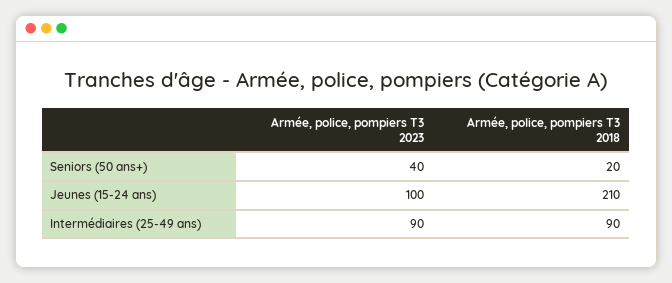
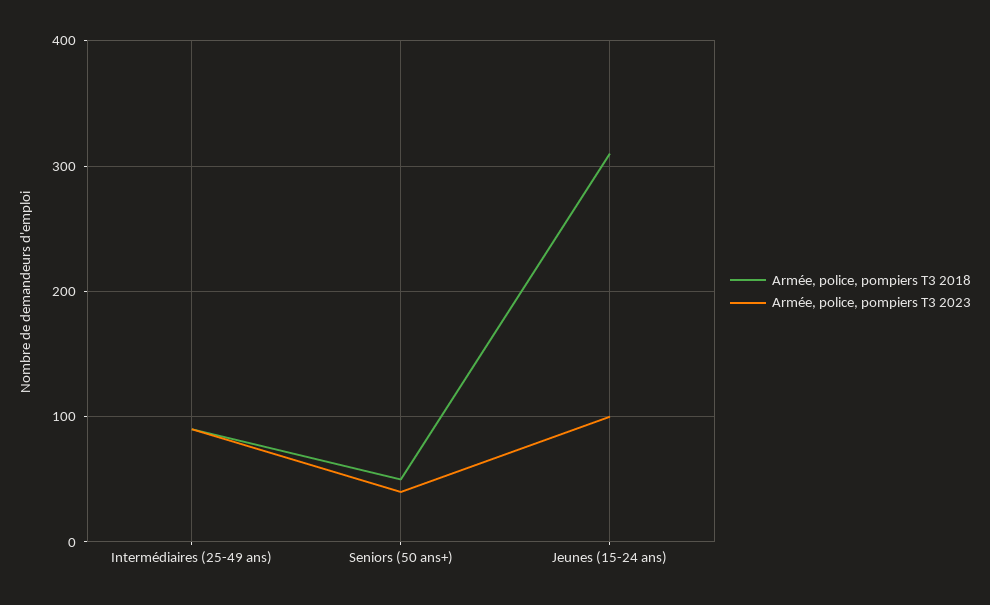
  {
    "Armée, police, pompiers T3 2023": {
      "Seniors (50 ans+)": 40,
      "Jeunes (15-24 ans)": 100,
      "Intermédiaires (25-49 ans)": 90
    },
    "Armée, police, pompiers T3 2018": {
-     "Seniors (50 ans+)": 20,
+     "Seniors (50 ans+)": 50,
-     "Jeunes (15-24 ans)": 210,
+     "Jeunes (15-24 ans)": 310,
      "Intermédiaires (25-49 ans)": 90
    }
  }

